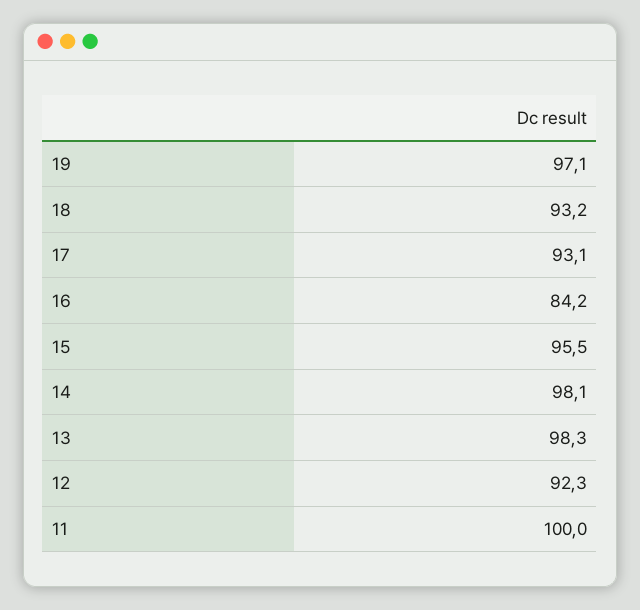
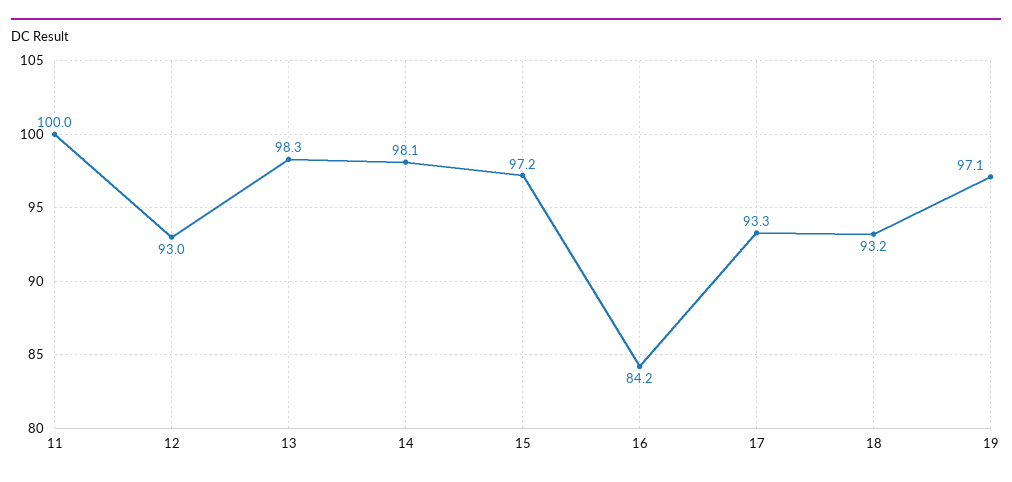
  {
    "19": 97.1,
    "18": 93.2,
-   "17": 93.1,
+   "17": 93.3,
    "16": 84.2,
-   "15": 95.5,
+   "15": 97.2,
    "14": 98.1,
    "13": 98.3,
-   "12": 92.3,
+   "12": 93,
    "11": 100
  }

